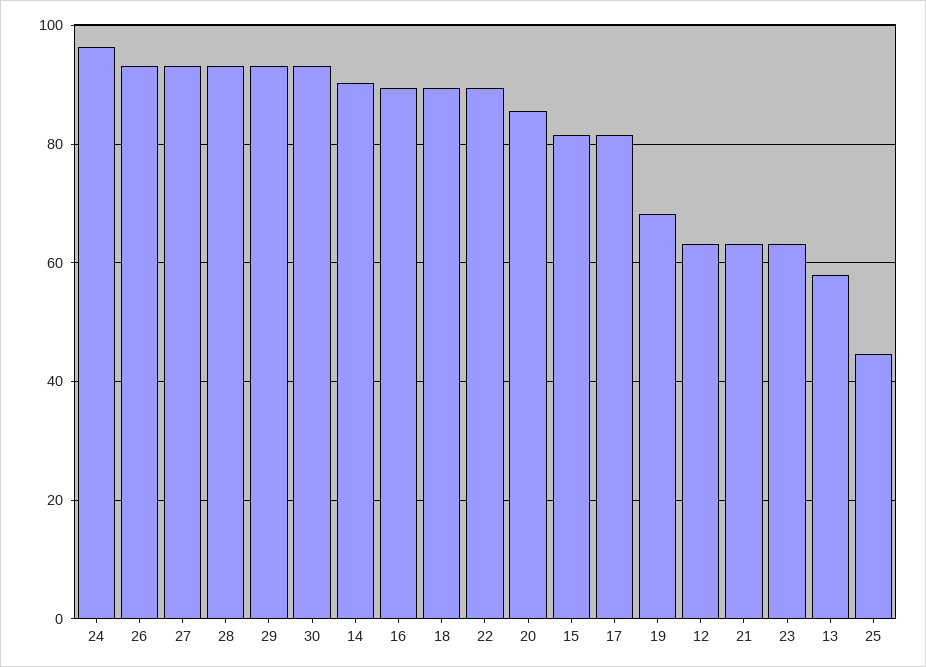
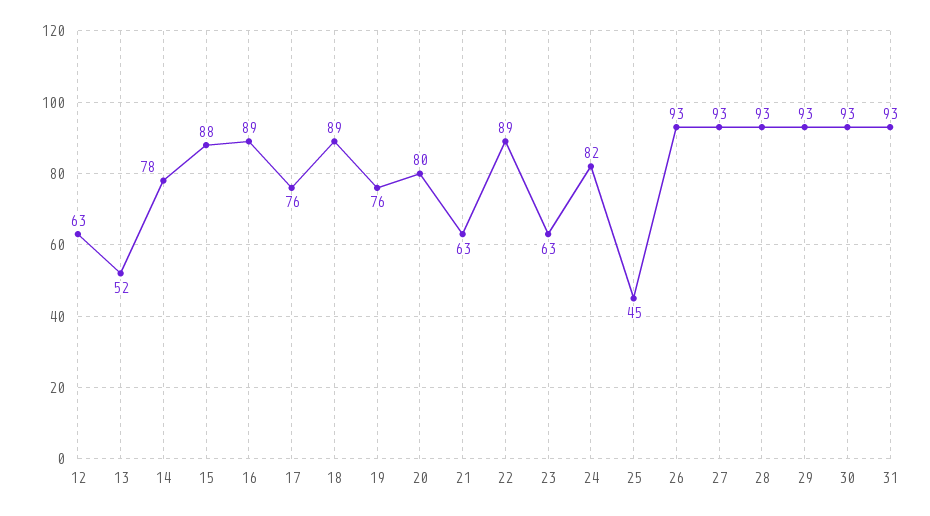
  {
-   "24": 96,
+   "24": 82,
    "26": 93,
    "27": 93,
    "28": 93,
    "29": 93,
    "30": 93,
-   "14": 90,
+   "14": 78,
    "16": 89,
    "18": 89,
    "22": 89,
-   "20": 86,
+   "20": 80,
-   "15": 82,
+   "15": 88,
-   "17": 82,
+   "17": 76,
-   "19": 68,
+   "19": 76,
    "12": 63,
    "21": 63,
    "23": 63,
-   "13": 58,
+   "13": 52,
-   "25": 45
+   "25": 45,
+   "31": 93
  }

